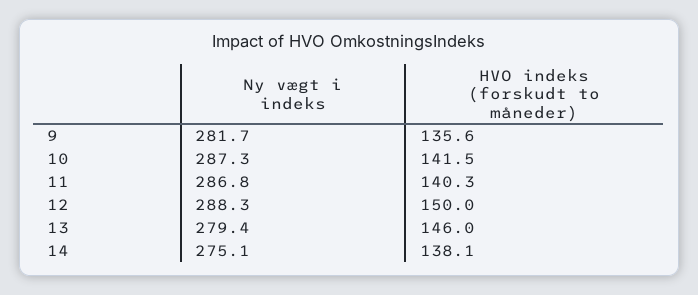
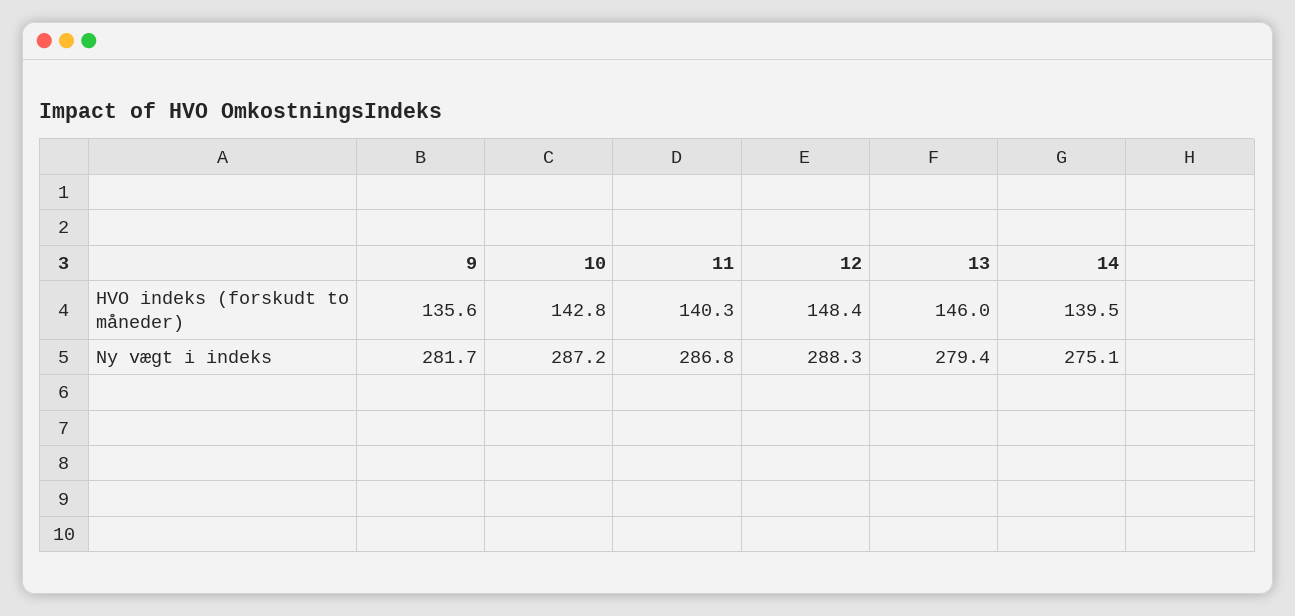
  {
    "Ny vægt i indeks": {
      "9": 281.7,
-     "10": 287.3,
+     "10": 287.2,
      "11": 286.8,
      "12": 288.3,
      "13": 279.4,
      "14": 275.1
    },
    "HVO indeks (forskudt to måneder)": {
      "9": 135.6,
-     "10": 141.5,
+     "10": 142.8,
      "11": 140.3,
-     "12": 150,
+     "12": 148.4,
      "13": 146,
-     "14": 138.1
+     "14": 139.5
    }
  }

